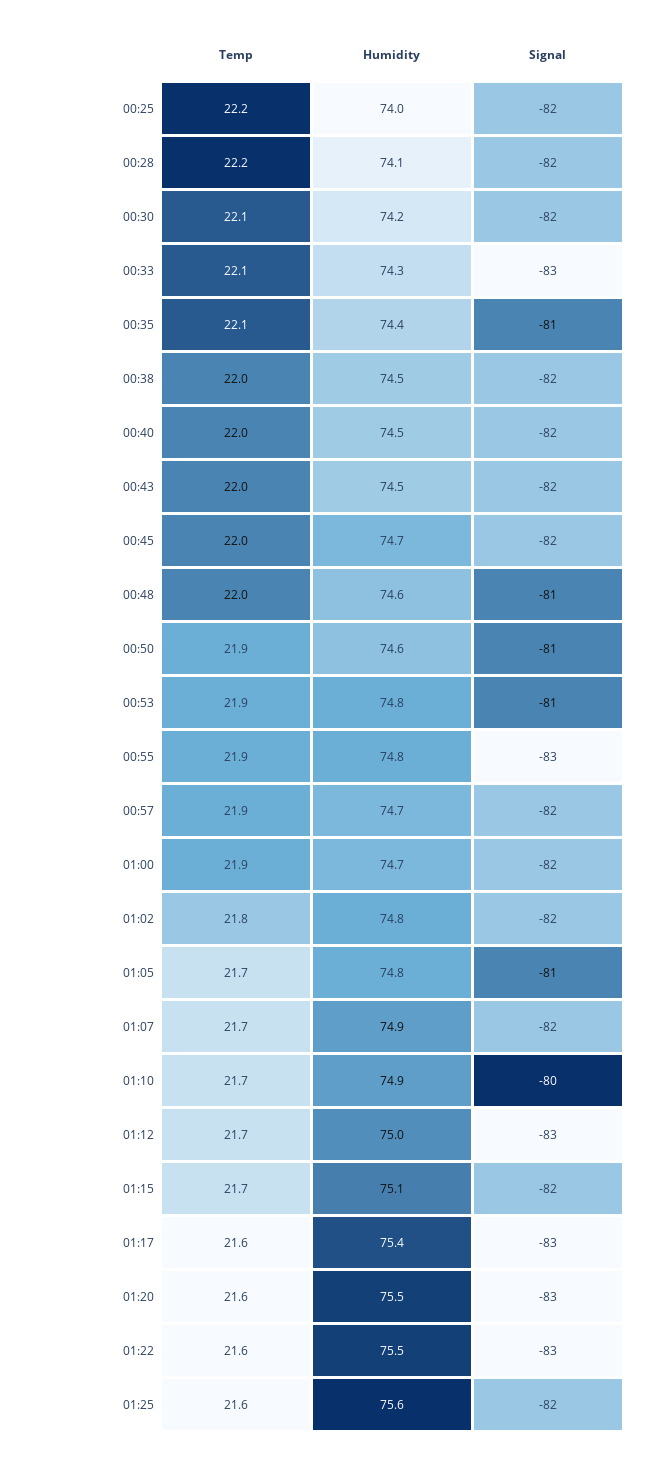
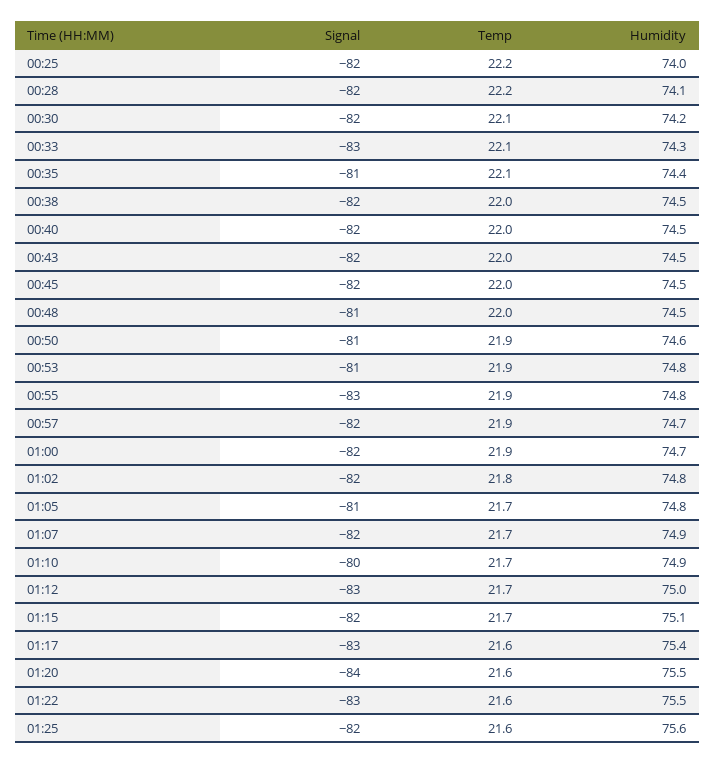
  {
    "Temp": {
      "00:25": 22.2,
      "00:28": 22.2,
      "00:30": 22.1,
      "00:33": 22.1,
      "00:35": 22.1,
      "00:38": 22,
      "00:40": 22,
      "00:43": 22,
      "00:45": 22,
      "00:48": 22,
      "00:50": 21.9,
      "00:53": 21.9,
      "00:55": 21.9,
      "00:57": 21.9,
      "01:00": 21.9,
      "01:02": 21.8,
      "01:05": 21.7,
      "01:07": 21.7,
      "01:10": 21.7,
      "01:12": 21.7,
      "01:15": 21.7,
      "01:17": 21.6,
      "01:20": 21.6,
      "01:22": 21.6,
      "01:25": 21.6
    },
    "Humidity": {
      "00:25": 74,
      "00:28": 74.1,
      "00:30": 74.2,
      "00:33": 74.3,
      "00:35": 74.4,
      "00:38": 74.5,
      "00:40": 74.5,
      "00:43": 74.5,
-     "00:45": 74.7,
+     "00:45": 74.5,
-     "00:48": 74.6,
+     "00:48": 74.5,
      "00:50": 74.6,
      "00:53": 74.8,
      "00:55": 74.8,
      "00:57": 74.7,
      "01:00": 74.7,
      "01:02": 74.8,
      "01:05": 74.8,
      "01:07": 74.9,
      "01:10": 74.9,
      "01:12": 75,
      "01:15": 75.1,
      "01:17": 75.4,
      "01:20": 75.5,
      "01:22": 75.5,
      "01:25": 75.6
    },
    "Signal": {
      "00:25": -82,
      "00:28": -82,
      "00:30": -82,
      "00:33": -83,
      "00:35": -81,
      "00:38": -82,
      "00:40": -82,
      "00:43": -82,
      "00:45": -82,
      "00:48": -81,
      "00:50": -81,
      "00:53": -81,
      "00:55": -83,
      "00:57": -82,
      "01:00": -82,
      "01:02": -82,
      "01:05": -81,
      "01:07": -82,
      "01:10": -80,
      "01:12": -83,
      "01:15": -82,
      "01:17": -83,
-     "01:20": -83,
+     "01:20": -84,
      "01:22": -83,
      "01:25": -82
    }
  }

